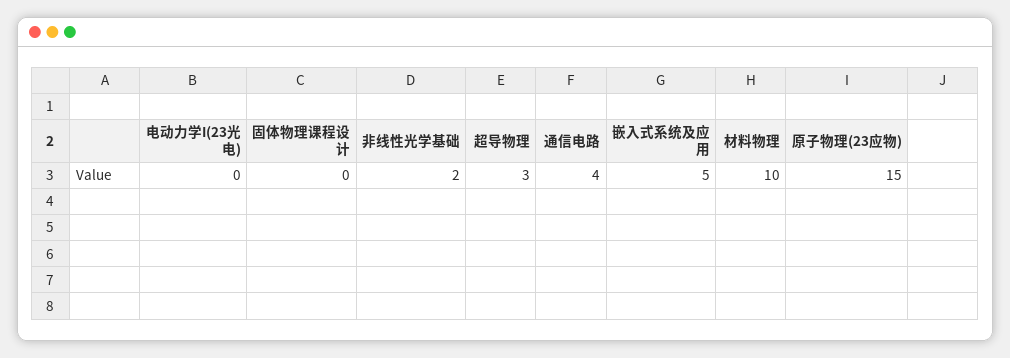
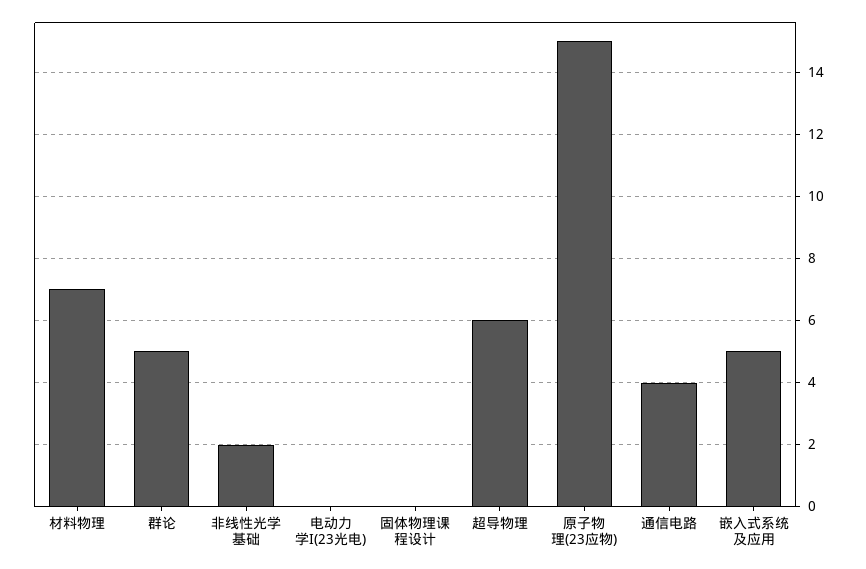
  {
    "电动力学I(23光电)": 0,
    "固体物理课程设计": 0,
    "非线性光学基础": 2,
-   "超导物理": 3,
+   "超导物理": 6,
    "通信电路": 4,
    "嵌入式系统及应用": 5,
-   "材料物理": 10,
+   "材料物理": 7,
-   "原子物理(23应物)": 15
+   "原子物理(23应物)": 15,
+   "群论": 5
  }

